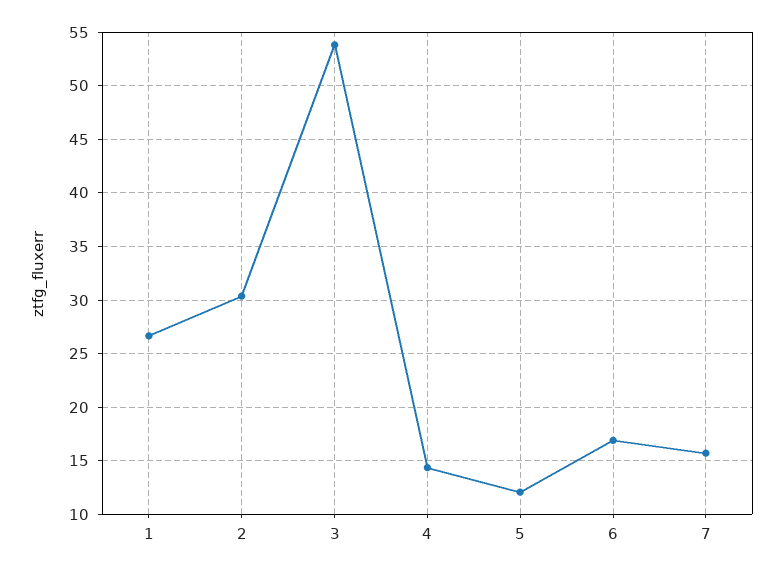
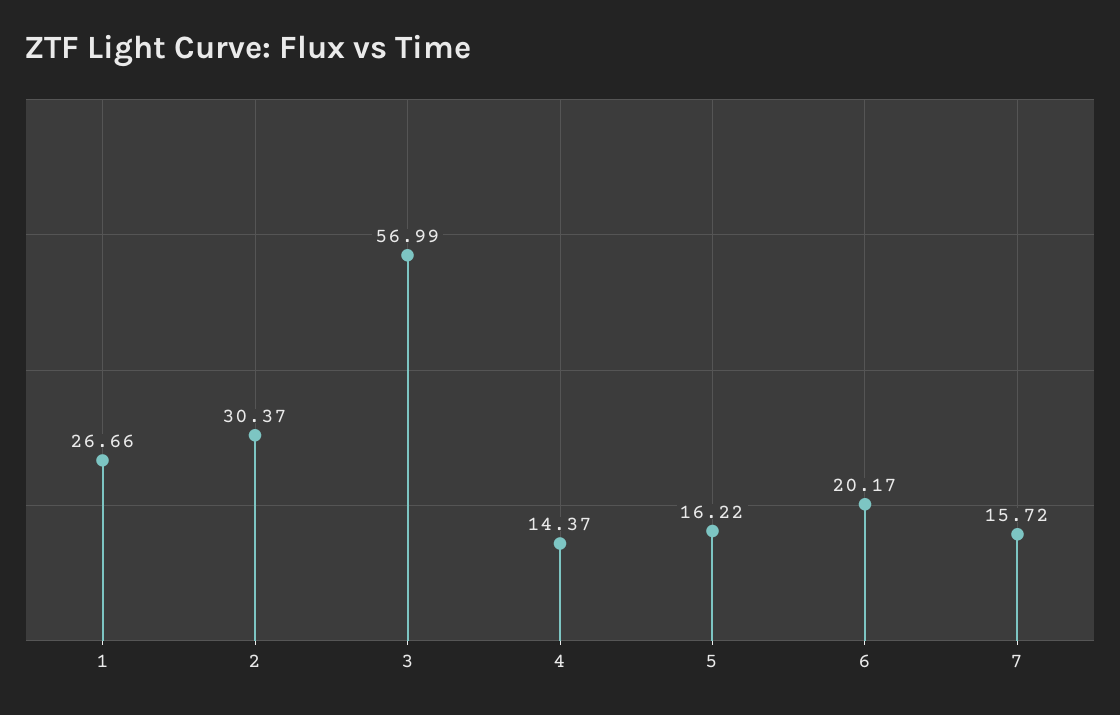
  {
    "1": 26.66,
    "2": 30.37,
-   "3": 54,
+   "3": 56.99,
    "4": 14.37,
-   "5": 12,
+   "5": 16.22,
-   "6": 17,
+   "6": 20.17,
    "7": 15.72
  }

